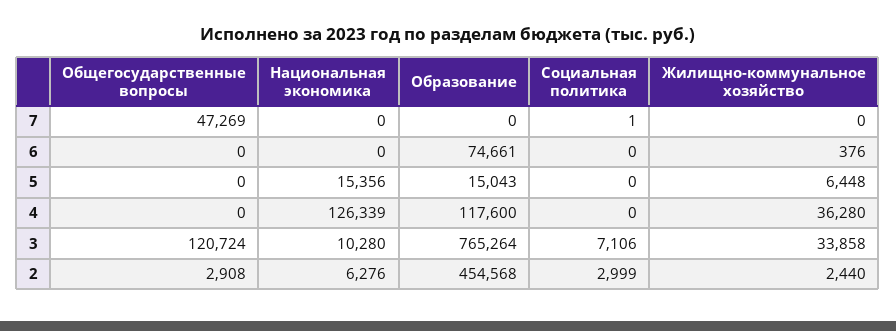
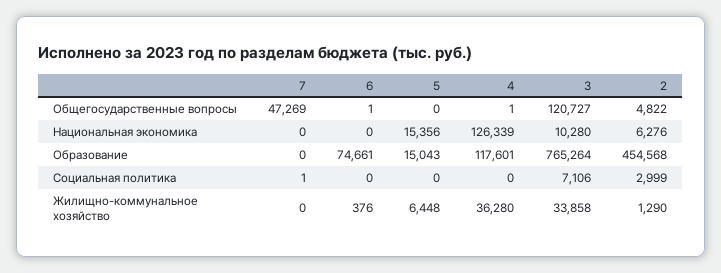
  {
    "Общегосударственные вопросы": {
      "7": 47269,
-     "6": 0,
+     "6": 1,
      "5": 0,
-     "4": 0,
+     "4": 1,
-     "3": 120724,
+     "3": 120727,
-     "2": 2908
+     "2": 4822
    },
    "Национальная экономика": {
      "7": 0,
      "6": 0,
      "5": 15356,
      "4": 126339,
      "3": 10280,
      "2": 6276
    },
    "Образование": {
      "7": 0,
      "6": 74661,
      "5": 15043,
-     "4": 117600,
+     "4": 117601,
      "3": 765264,
      "2": 454568
    },
    "Социальная политика": {
      "7": 1,
      "6": 0,
      "5": 0,
      "4": 0,
      "3": 7106,
      "2": 2999
    },
    "Жилищно-коммунальное хозяйство": {
      "7": 0,
      "6": 376,
      "5": 6448,
      "4": 36280,
      "3": 33858,
-     "2": 2440
+     "2": 1290
    }
  }

